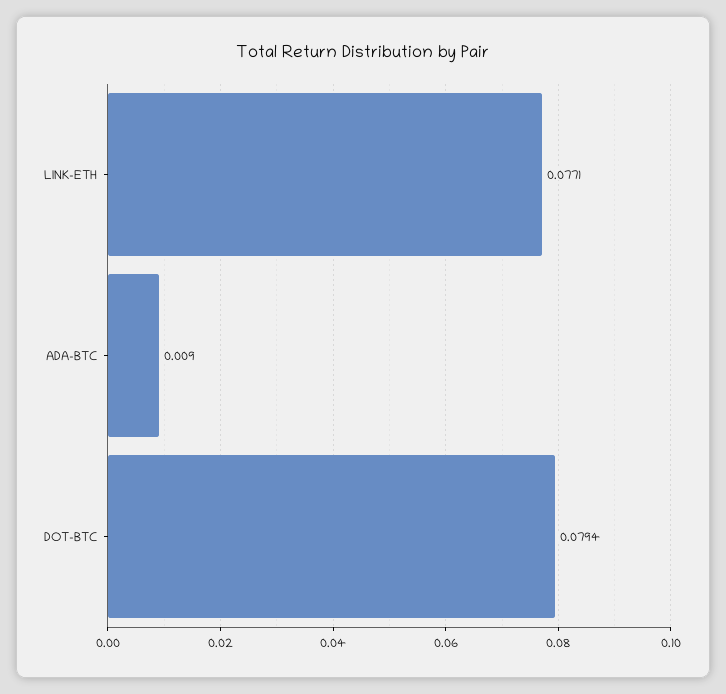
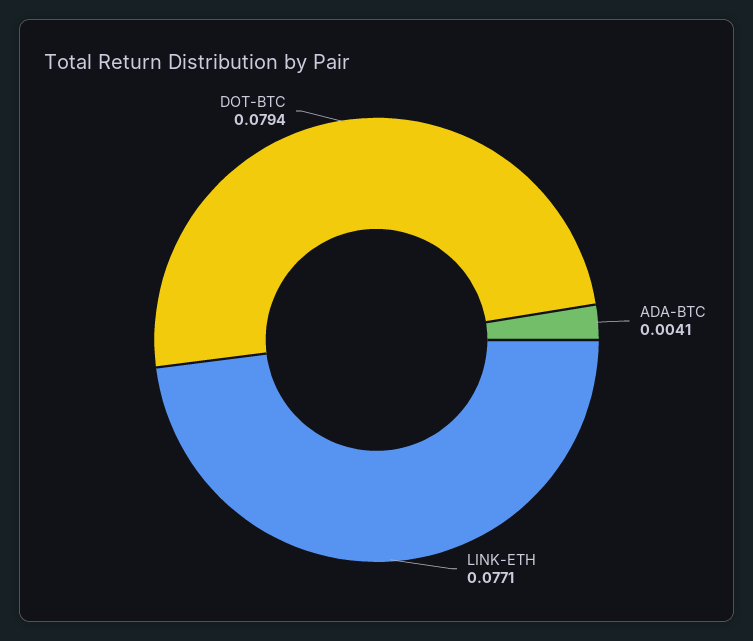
  {
    "LINK-ETH": 0.0771,
-   "ADA-BTC": 0.009,
+   "ADA-BTC": 0.0041,
    "DOT-BTC": 0.0794
  }

